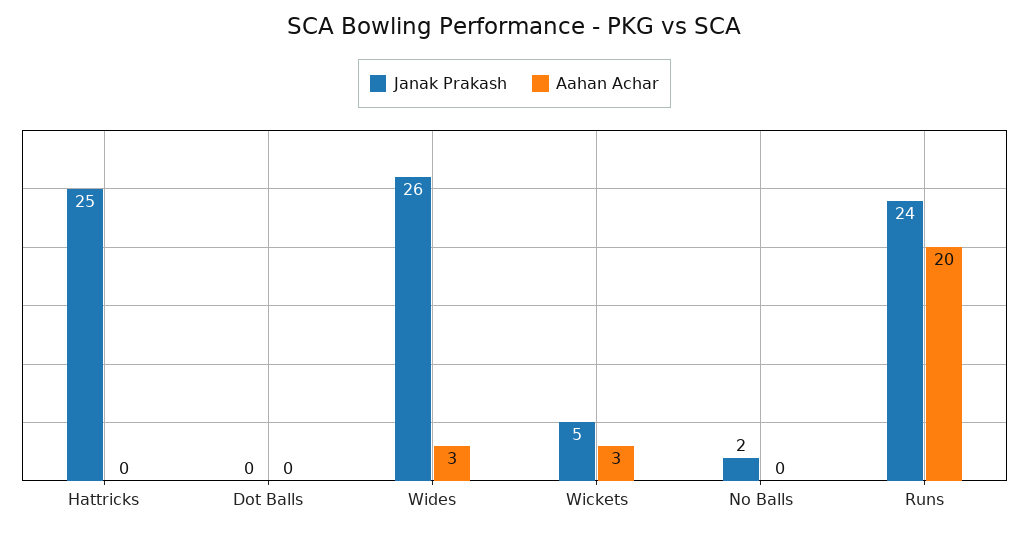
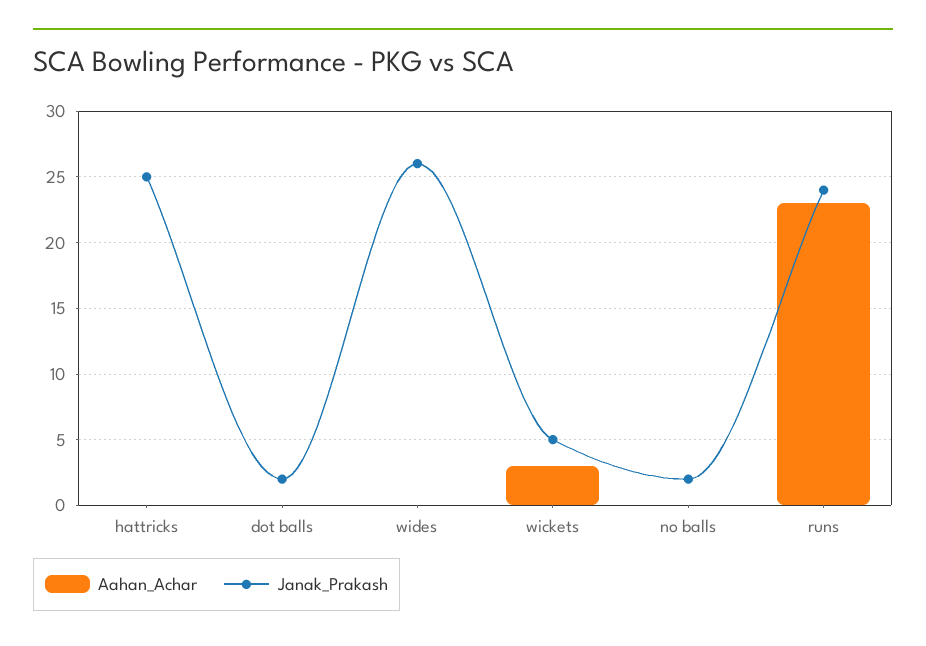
  {
    "Janak Prakash": {
      "Hattricks": 25,
-     "Dot Balls": 0,
+     "Dot Balls": 2,
      "Wides": 26,
      "Wickets": 5,
      "No Balls": 2,
      "Runs": 24
    },
    "Aahan Achar": {
      "Hattricks": 0,
      "Dot Balls": 0,
-     "Wides": 3,
+     "Wides": 0,
      "Wickets": 3,
      "No Balls": 0,
-     "Runs": 20
+     "Runs": 23
    }
  }

